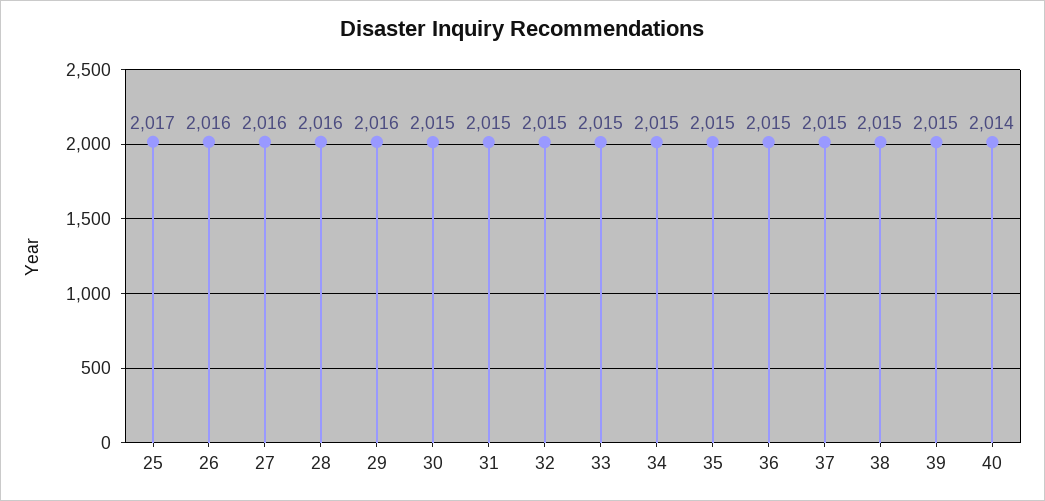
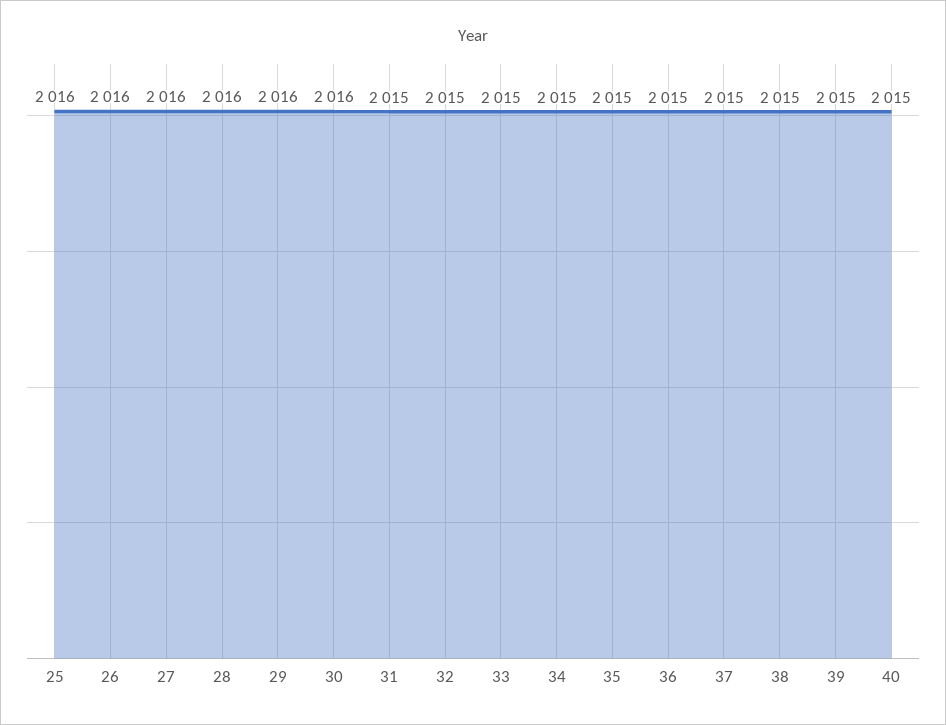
  {
-   "25": 2017,
+   "25": 2016,
    "26": 2016,
    "27": 2016,
    "28": 2016,
    "29": 2016,
-   "30": 2015,
+   "30": 2016,
    "31": 2015,
    "32": 2015,
    "33": 2015,
    "34": 2015,
    "35": 2015,
    "36": 2015,
    "37": 2015,
    "38": 2015,
    "39": 2015,
-   "40": 2014
+   "40": 2015
  }

